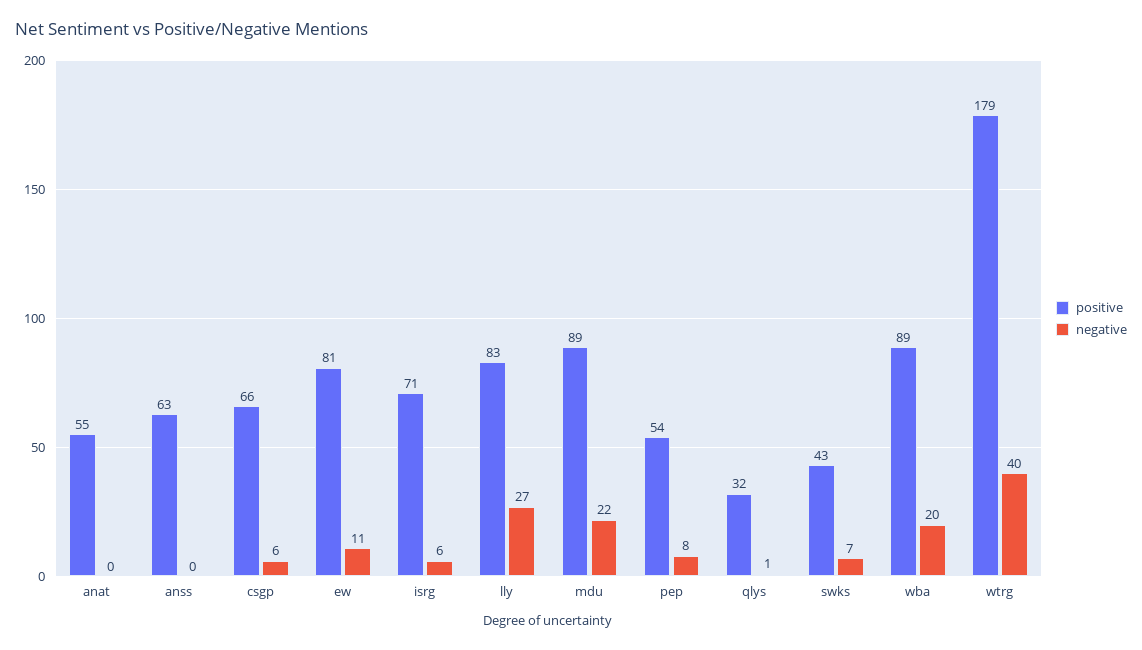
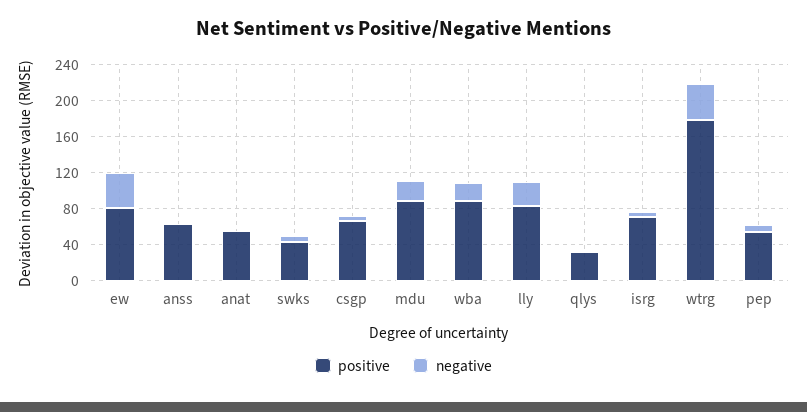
  {
    "positive": {
      "anat": 55,
      "anss": 63,
      "csgp": 66,
      "ew": 81,
      "isrg": 71,
      "lly": 83,
      "mdu": 89,
      "pep": 54,
      "qlys": 32,
      "swks": 43,
      "wba": 89,
      "wtrg": 179
    },
    "negative": {
      "anat": 0,
      "anss": 0,
      "csgp": 6,
-     "ew": 11,
+     "ew": 40,
      "isrg": 6,
      "lly": 27,
      "mdu": 22,
      "pep": 8,
      "qlys": 1,
      "swks": 7,
      "wba": 20,
      "wtrg": 40
    }
  }

